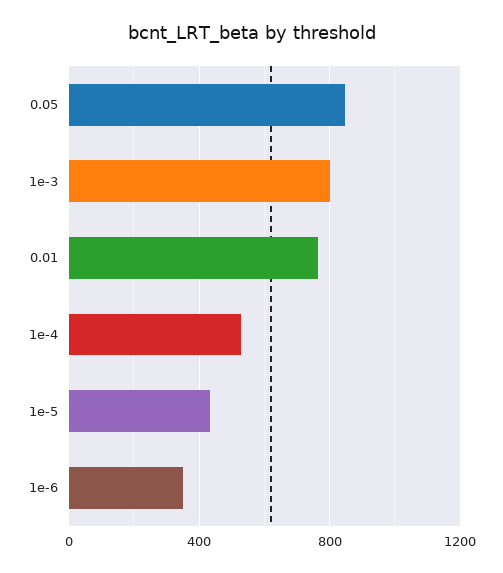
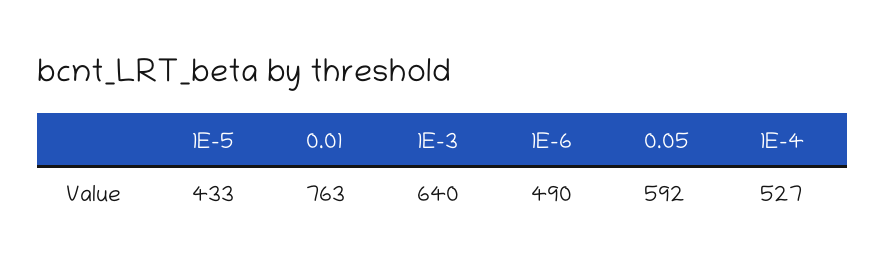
  {
-   "0.05": 850,
+   "0.05": 592,
-   "1e-3": 800,
+   "1e-3": 640,
    "0.01": 763,
    "1e-4": 527,
    "1e-5": 433,
-   "1e-6": 350
+   "1e-6": 490
  }

